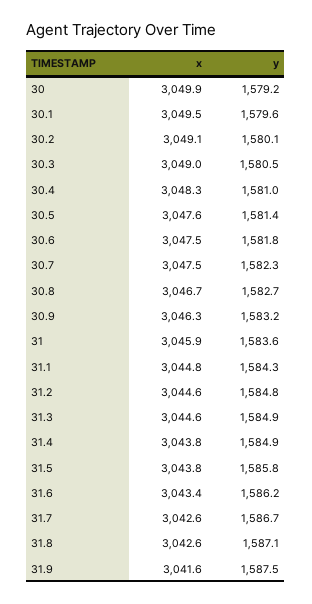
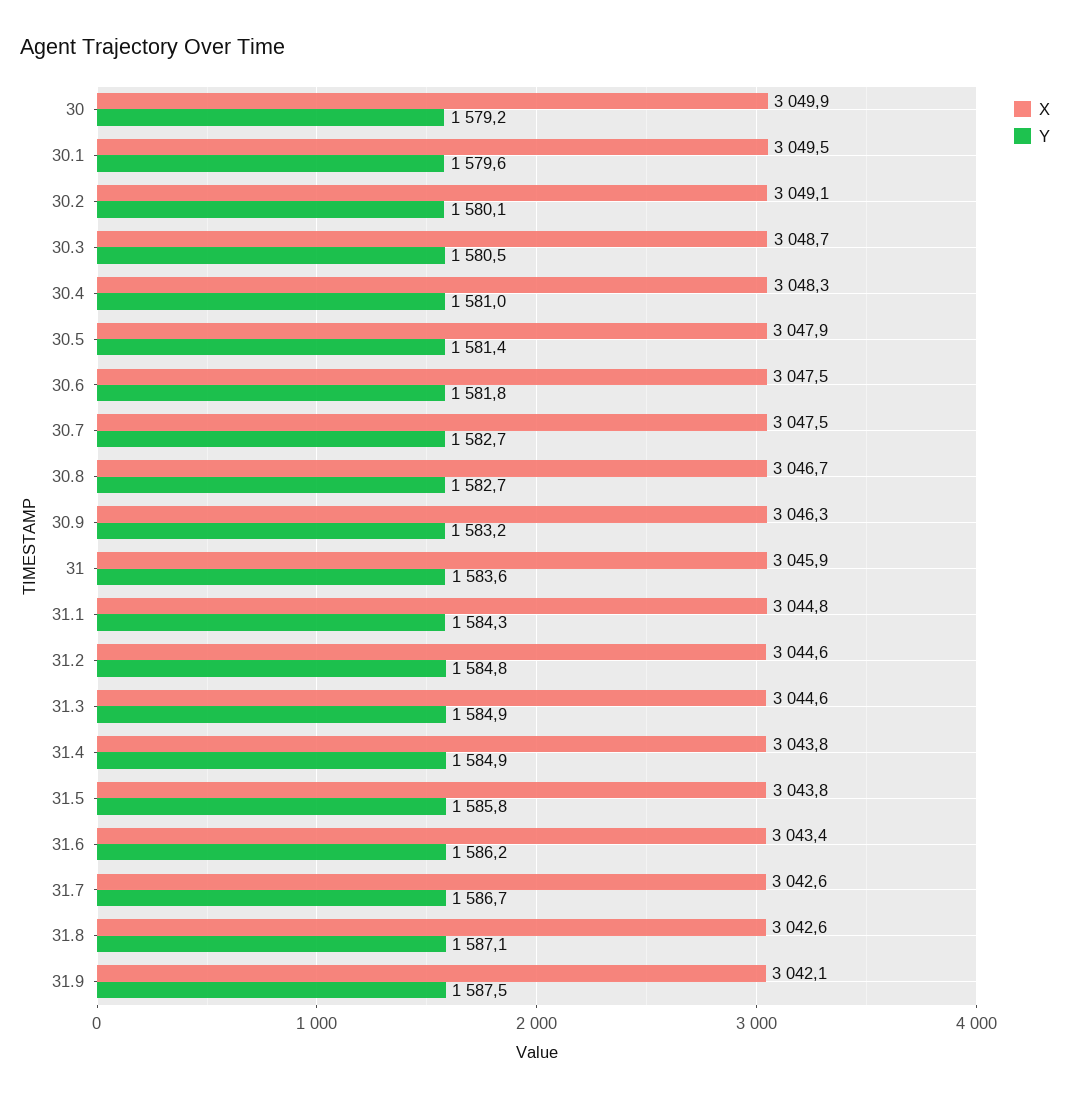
  {
    "x": {
      "30": 3049.9,
      "30.1": 3049.5,
      "30.2": 3049.1,
-     "30.3": 3049,
+     "30.3": 3048.7,
      "30.4": 3048.3,
-     "30.5": 3047.6,
+     "30.5": 3047.9,
      "30.6": 3047.5,
      "30.7": 3047.5,
      "30.8": 3046.7,
      "30.9": 3046.3,
      "31": 3045.9,
      "31.1": 3044.8,
      "31.2": 3044.6,
      "31.3": 3044.6,
      "31.4": 3043.8,
      "31.5": 3043.8,
      "31.6": 3043.4,
      "31.7": 3042.6,
      "31.8": 3042.6,
-     "31.9": 3041.6
+     "31.9": 3042.1
    },
    "y": {
      "30": 1579.2,
      "30.1": 1579.6,
      "30.2": 1580.1,
      "30.3": 1580.5,
      "30.4": 1581,
      "30.5": 1581.4,
      "30.6": 1581.8,
-     "30.7": 1582.3,
+     "30.7": 1582.7,
      "30.8": 1582.7,
      "30.9": 1583.2,
      "31": 1583.6,
      "31.1": 1584.3,
      "31.2": 1584.8,
      "31.3": 1584.9,
      "31.4": 1584.9,
      "31.5": 1585.8,
      "31.6": 1586.2,
      "31.7": 1586.7,
      "31.8": 1587.1,
      "31.9": 1587.5
    }
  }

